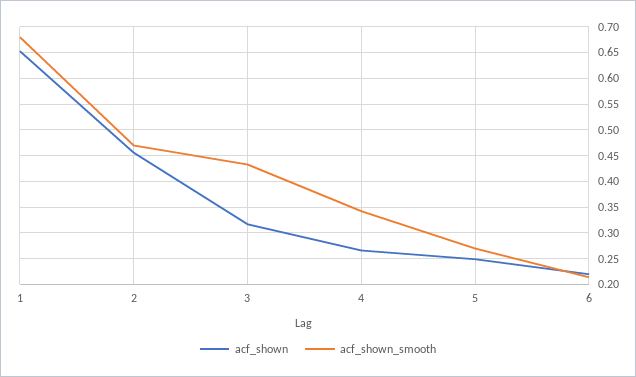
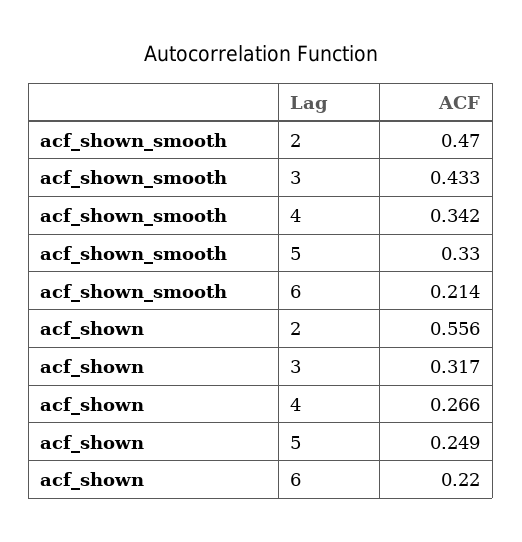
  {
    "acf_shown": {
-     "1": 0.65,
-     "2": 0.45,
+     "2": 0.556,
      "3": 0.317,
      "4": 0.266,
      "5": 0.249,
      "6": 0.22
    },
    "acf_shown_smooth": {
-     "1": 0.675,
      "2": 0.47,
      "3": 0.433,
      "4": 0.342,
-     "5": 0.275,
+     "5": 0.33,
      "6": 0.214
    }
  }

